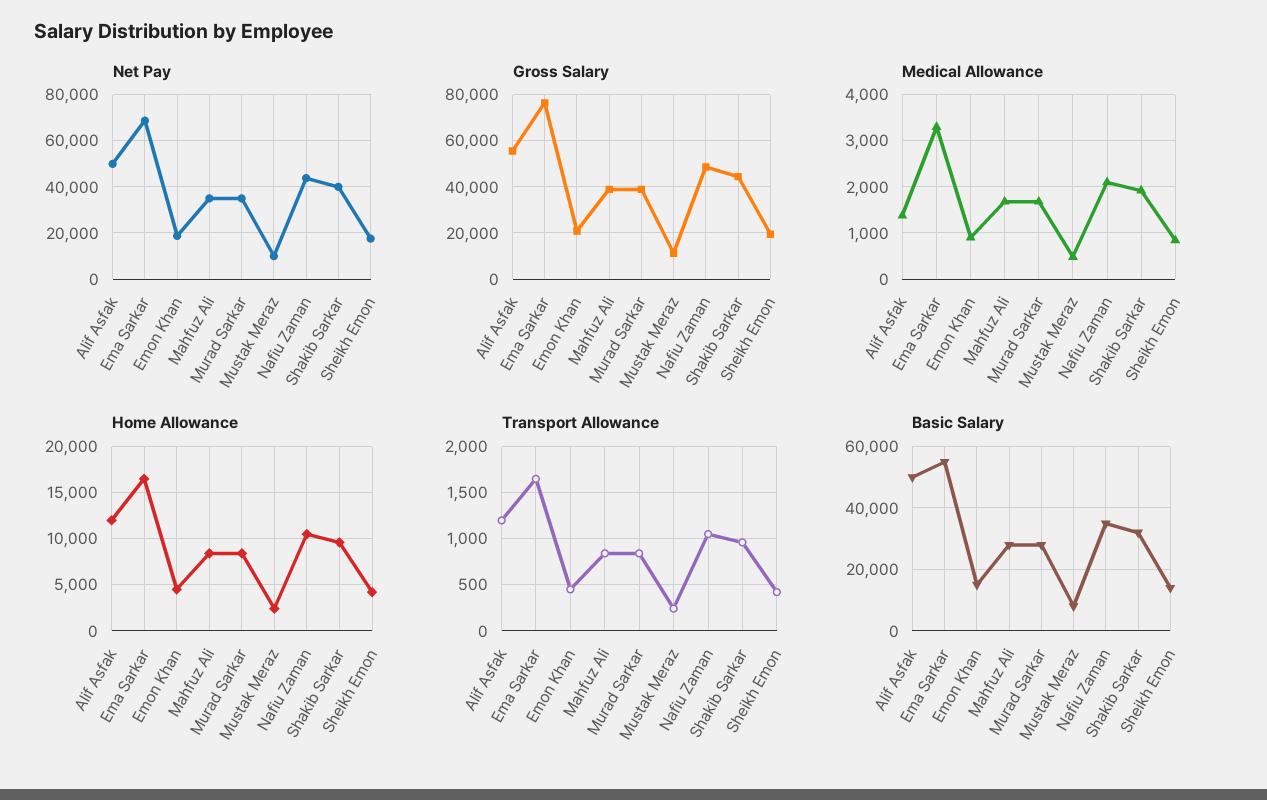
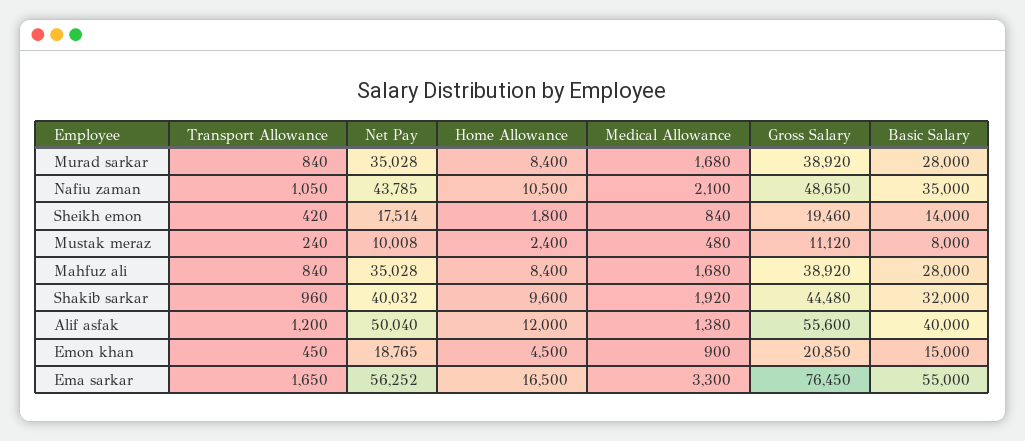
  {
    "Net Pay": {
      "Alif Asfak": 50040,
-     "Ema Sarkar": 70000,
+     "Ema Sarkar": 56252,
      "Emon Khan": 18765,
      "Mahfuz Ali": 35028,
      "Murad Sarkar": 35028,
      "Mustak Meraz": 10008,
      "Nafiu Zaman": 43785,
      "Shakib Sarkar": 40032,
      "Sheikh Emon": 17514
    },
    "Gross Salary": {
      "Alif Asfak": 55600,
      "Ema Sarkar": 76450,
      "Emon Khan": 20850,
      "Mahfuz Ali": 38920,
      "Murad Sarkar": 38920,
      "Mustak Meraz": 11120,
      "Nafiu Zaman": 48650,
      "Shakib Sarkar": 44480,
      "Sheikh Emon": 19460
    },
    "Medical Allowance": {
      "Alif Asfak": 1380,
      "Ema Sarkar": 3300,
      "Emon Khan": 900,
      "Mahfuz Ali": 1680,
      "Murad Sarkar": 1680,
      "Mustak Meraz": 480,
      "Nafiu Zaman": 2100,
      "Shakib Sarkar": 1920,
      "Sheikh Emon": 840
    },
    "Home Allowance": {
      "Alif Asfak": 12000,
      "Ema Sarkar": 16500,
      "Emon Khan": 4500,
      "Mahfuz Ali": 8400,
      "Murad Sarkar": 8400,
      "Mustak Meraz": 2400,
      "Nafiu Zaman": 10500,
      "Shakib Sarkar": 9600,
-     "Sheikh Emon": 4000
+     "Sheikh Emon": 1800
    },
    "Transport Allowance": {
      "Alif Asfak": 1200,
      "Ema Sarkar": 1650,
      "Emon Khan": 450,
      "Mahfuz Ali": 840,
      "Murad Sarkar": 840,
      "Mustak Meraz": 240,
      "Nafiu Zaman": 1050,
      "Shakib Sarkar": 960,
      "Sheikh Emon": 420
    },
    "Basic Salary": {
-     "Alif Asfak": 50000,
+     "Alif Asfak": 40000,
      "Ema Sarkar": 55000,
      "Emon Khan": 15000,
      "Mahfuz Ali": 28000,
      "Murad Sarkar": 28000,
      "Mustak Meraz": 8000,
      "Nafiu Zaman": 35000,
      "Shakib Sarkar": 32000,
      "Sheikh Emon": 14000
    }
  }

